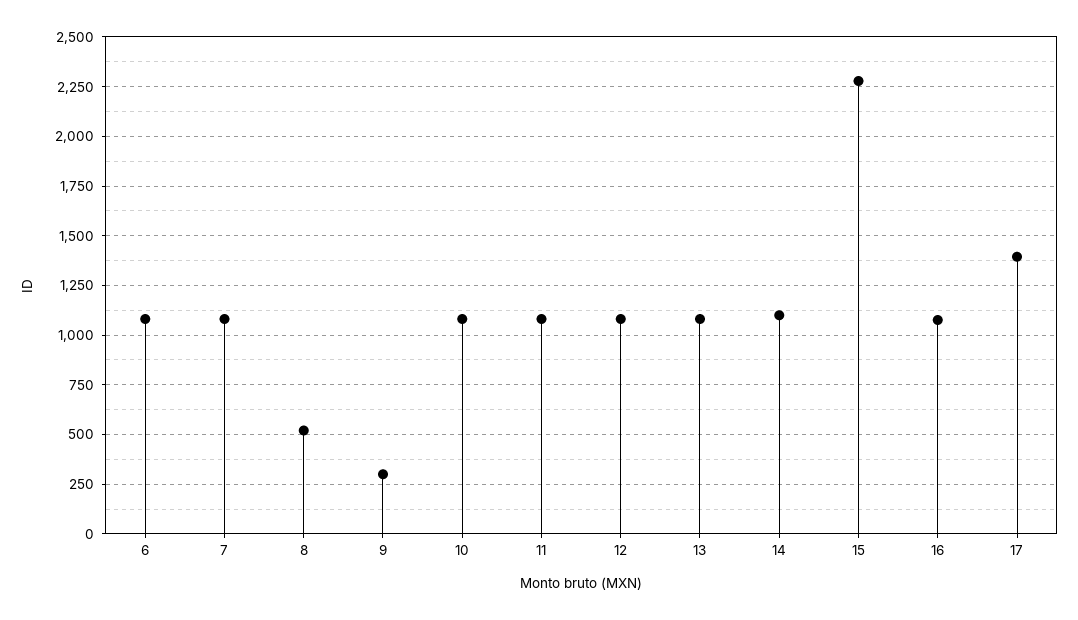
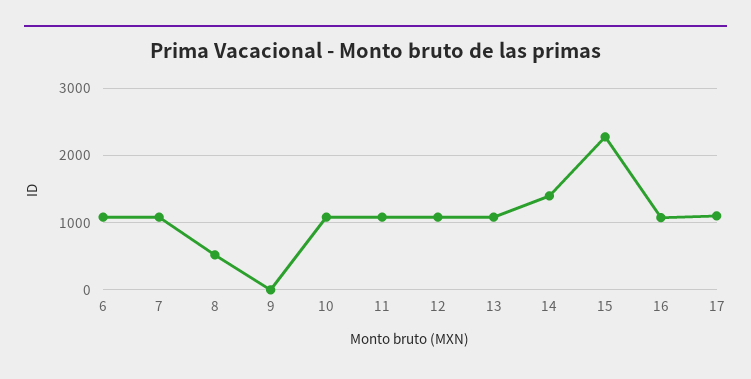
  {
    "6": 1100,
    "7": 1100,
    "8": 500,
-   "9": 300,
+   "9": 0,
    "10": 1100,
    "11": 1100,
    "12": 1100,
    "13": 1100,
-   "14": 1100,
+   "14": 1400,
    "15": 2300,
    "16": 1100,
-   "17": 1400
+   "17": 1100
  }

